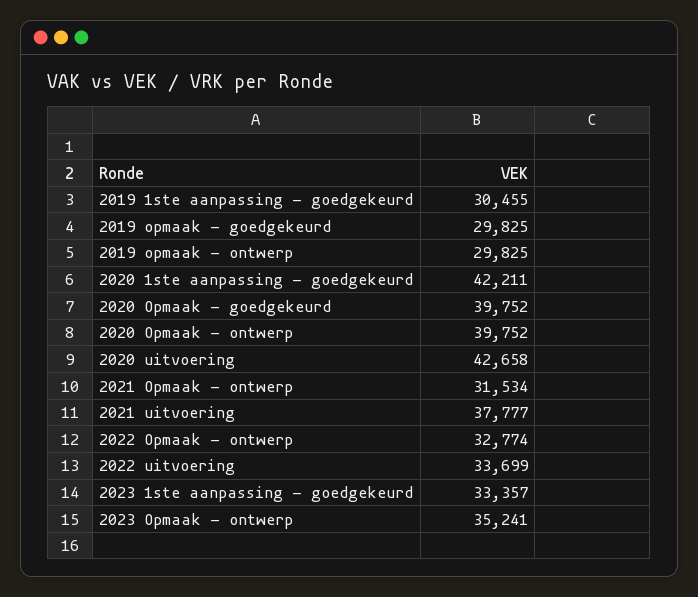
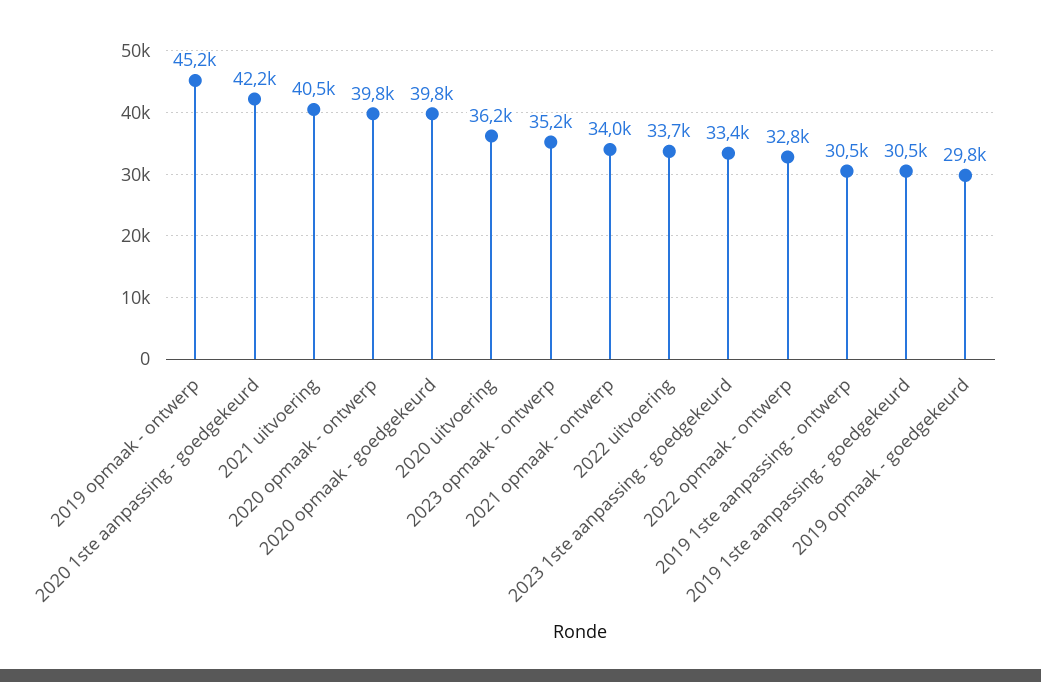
  {
    "2019 1ste aanpassing - goedgekeurd": 30455,
    "2019 opmaak - goedgekeurd": 29825,
-   "2019 opmaak - ontwerp": 29825,
+   "2019 opmaak - ontwerp": 45200,
    "2020 1ste aanpassing - goedgekeurd": 42211,
    "2020 Opmaak - goedgekeurd": 39752,
    "2020 Opmaak - ontwerp": 39752,
-   "2020 uitvoering": 42658,
+   "2020 uitvoering": 36200,
-   "2021 Opmaak - ontwerp": 31534,
+   "2021 Opmaak - ontwerp": 34000,
-   "2021 uitvoering": 37777,
+   "2021 uitvoering": 40500,
    "2022 Opmaak - ontwerp": 32774,
    "2022 uitvoering": 33699,
    "2023 1ste aanpassing - goedgekeurd": 33357,
-   "2023 Opmaak - ontwerp": 35241
+   "2023 Opmaak - ontwerp": 35241,
+   "2019 1ste aanpassing - ontwerp": 30500
  }

